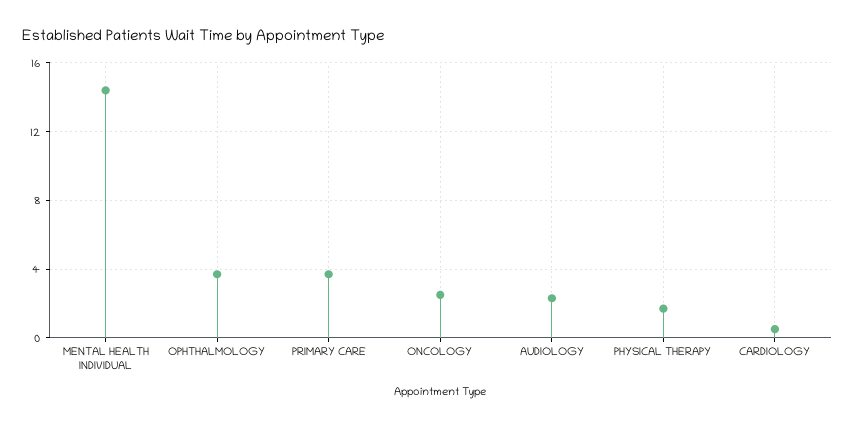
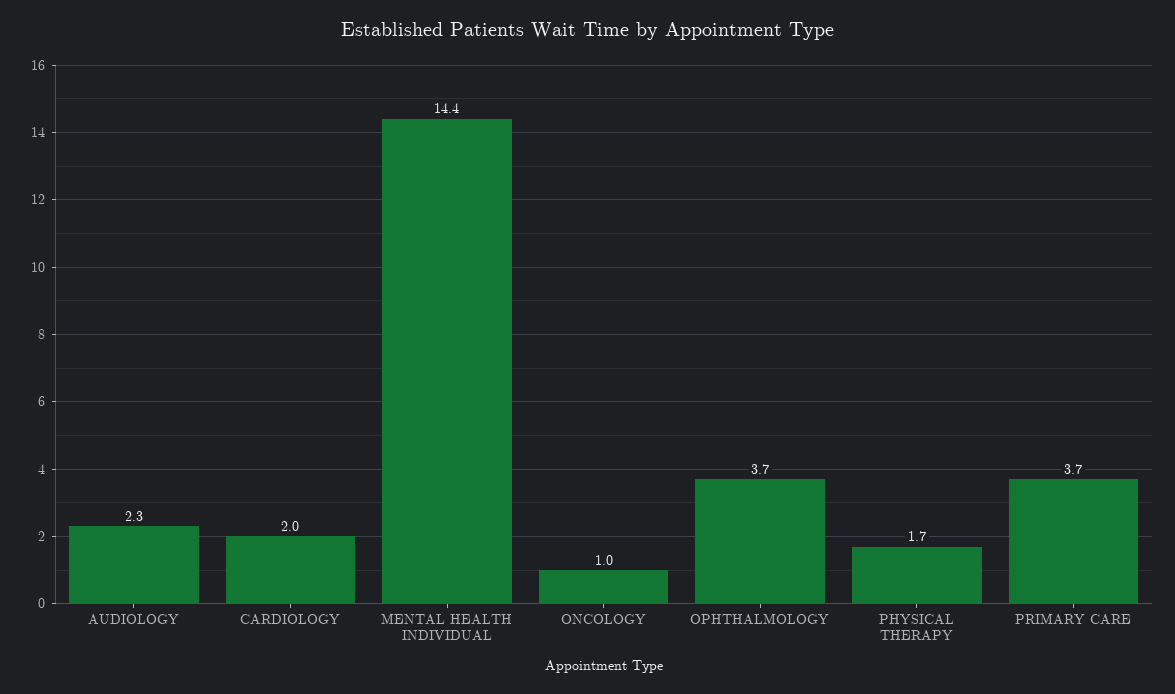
  {
    "MENTAL HEALTH INDIVIDUAL": 14.4,
    "OPHTHALMOLOGY": 3.7,
    "PRIMARY CARE": 3.7,
-   "ONCOLOGY": 2.5,
+   "ONCOLOGY": 1,
    "AUDIOLOGY": 2.3,
    "PHYSICAL THERAPY": 1.7,
-   "CARDIOLOGY": 0.5
+   "CARDIOLOGY": 2
  }

